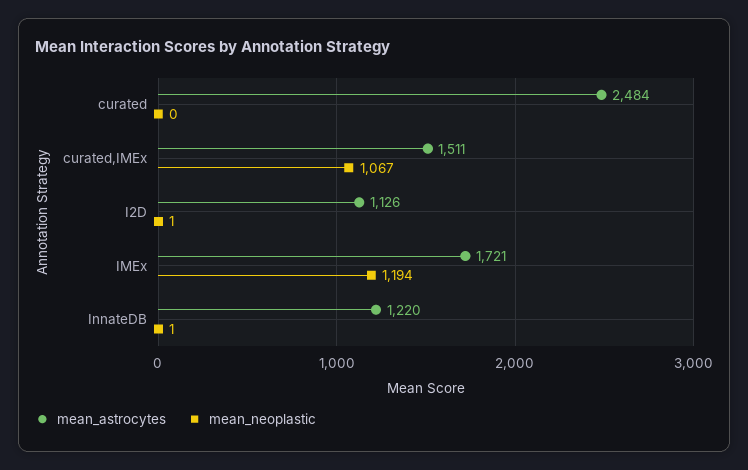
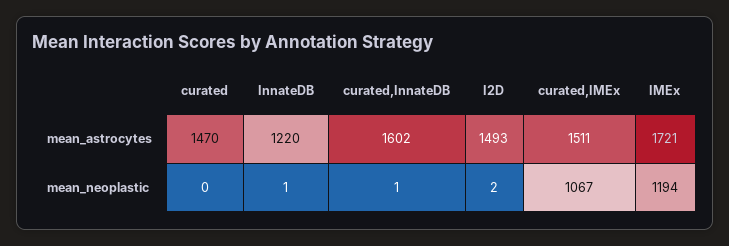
  {
    "mean_astrocytes": {
-     "curated": 2484,
+     "curated": 1470,
      "curated,IMEx": 1511,
-     "I2D": 1126,
+     "I2D": 1493,
      "IMEx": 1721,
-     "InnateDB": 1220
+     "InnateDB": 1220,
+     "curated,InnateDB": 1602
    },
    "mean_neoplastic": {
      "curated": 0,
      "curated,IMEx": 1067,
-     "I2D": 1,
+     "I2D": 2,
      "IMEx": 1194,
-     "InnateDB": 1
+     "InnateDB": 1,
+     "curated,InnateDB": 1
    }
  }

